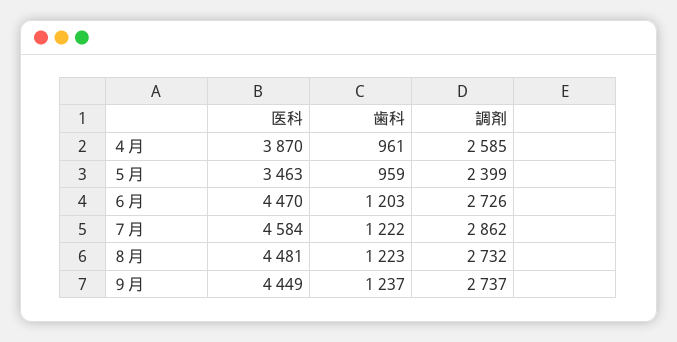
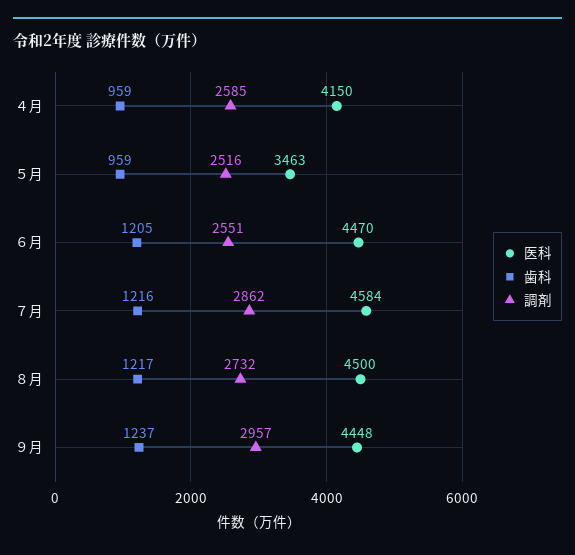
  {
    "医科": {
-     "４月": 3870,
+     "４月": 4150,
      "５月": 3463,
      "６月": 4470,
      "７月": 4584,
-     "８月": 4481,
+     "８月": 4500,
-     "９月": 4449
+     "９月": 4448
    },
    "歯科": {
-     "４月": 961,
+     "４月": 959,
      "５月": 959,
-     "６月": 1203,
+     "６月": 1205,
-     "７月": 1222,
+     "７月": 1216,
-     "８月": 1223,
+     "８月": 1217,
      "９月": 1237
    },
    "調剤": {
      "４月": 2585,
-     "５月": 2399,
+     "５月": 2516,
-     "６月": 2726,
+     "６月": 2551,
      "７月": 2862,
      "８月": 2732,
-     "９月": 2737
+     "９月": 2957
    }
  }

